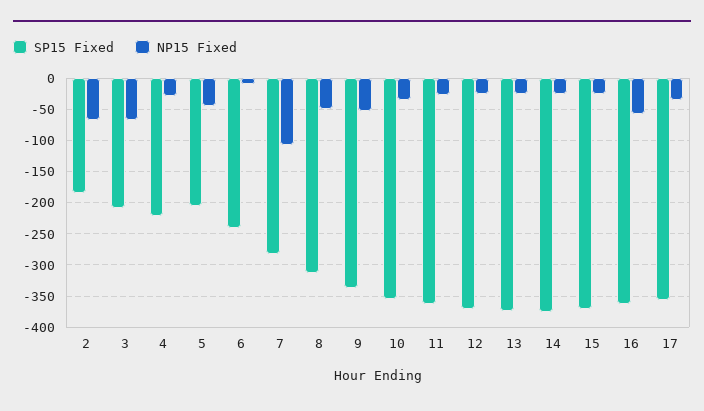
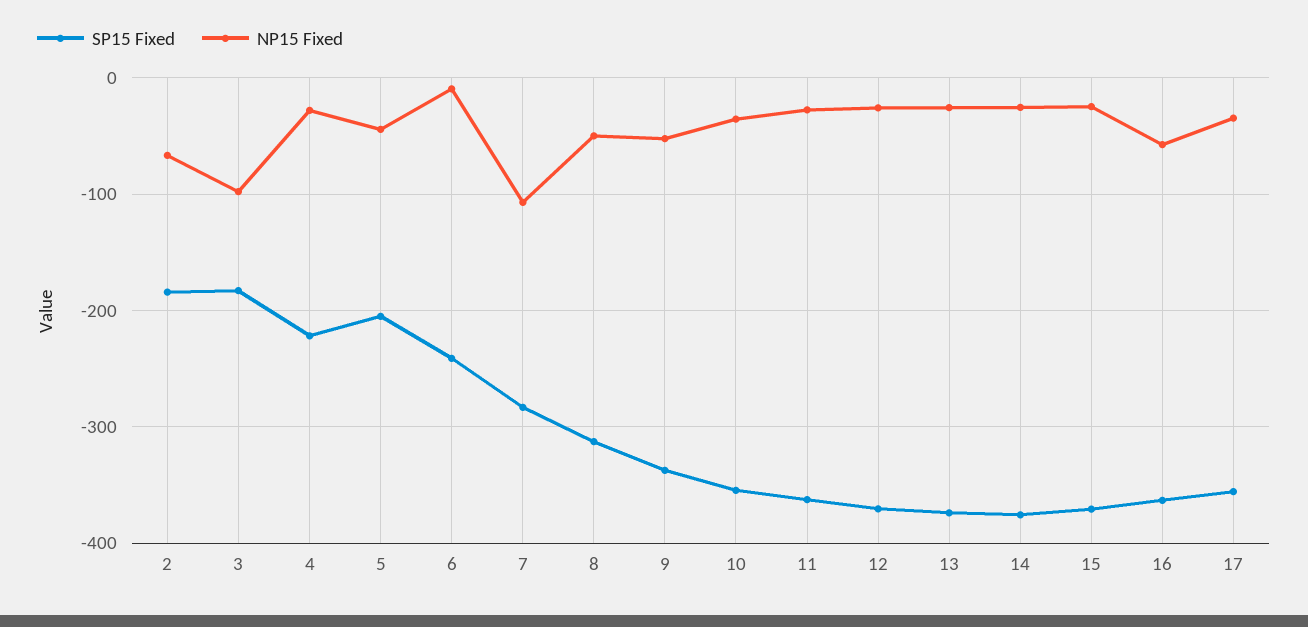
  {
    "SP15 Fixed": {
      "2": -180,
-     "3": -210,
+     "3": -180,
      "4": -220,
      "5": -210,
      "6": -240,
      "7": -280,
      "8": -310,
      "9": -340,
      "10": -350,
      "11": -360,
      "12": -370,
      "13": -370,
      "14": -380,
      "15": -370,
      "16": -360,
      "17": -360
    },
    "NP15 Fixed": {
      "2": -70,
-     "3": -70,
+     "3": -100,
      "4": -30,
      "5": -40,
      "6": -10,
      "7": -110,
      "8": -50,
      "9": -50,
      "10": -40,
      "11": -30,
      "12": -30,
      "13": -30,
      "14": -30,
      "15": -20,
      "16": -60,
      "17": -30
    }
  }

